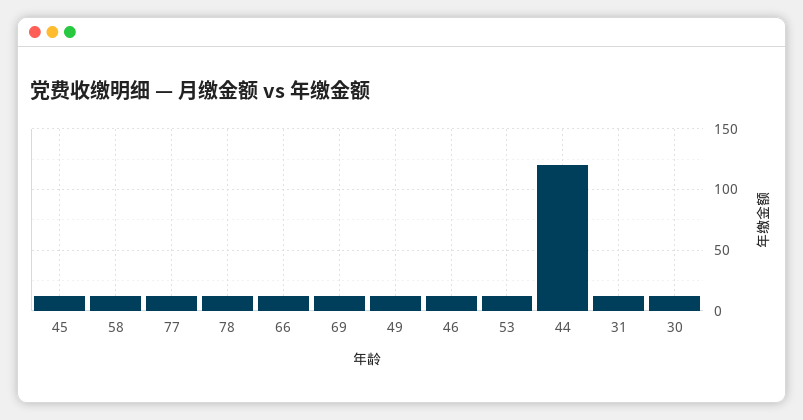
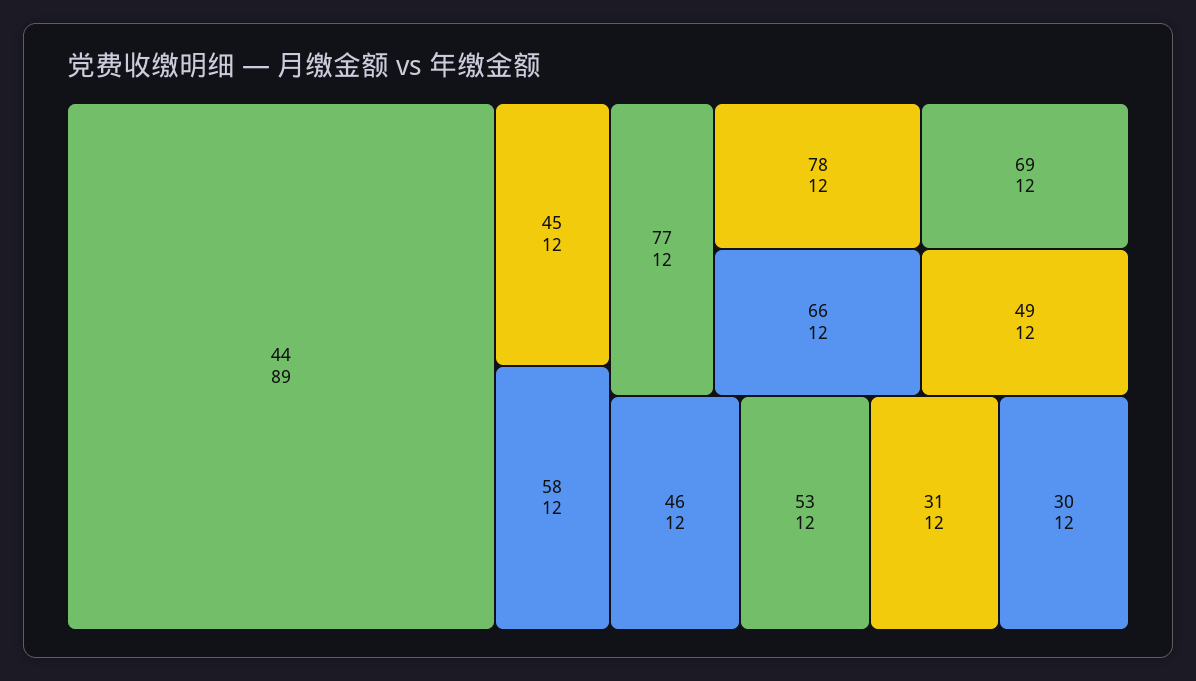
  {
    "45": 12,
    "58": 12,
    "77": 12,
    "78": 12,
    "66": 12,
    "69": 12,
    "49": 12,
    "46": 12,
    "53": 12,
-   "44": 120,
+   "44": 89,
    "31": 12,
    "30": 12
  }

